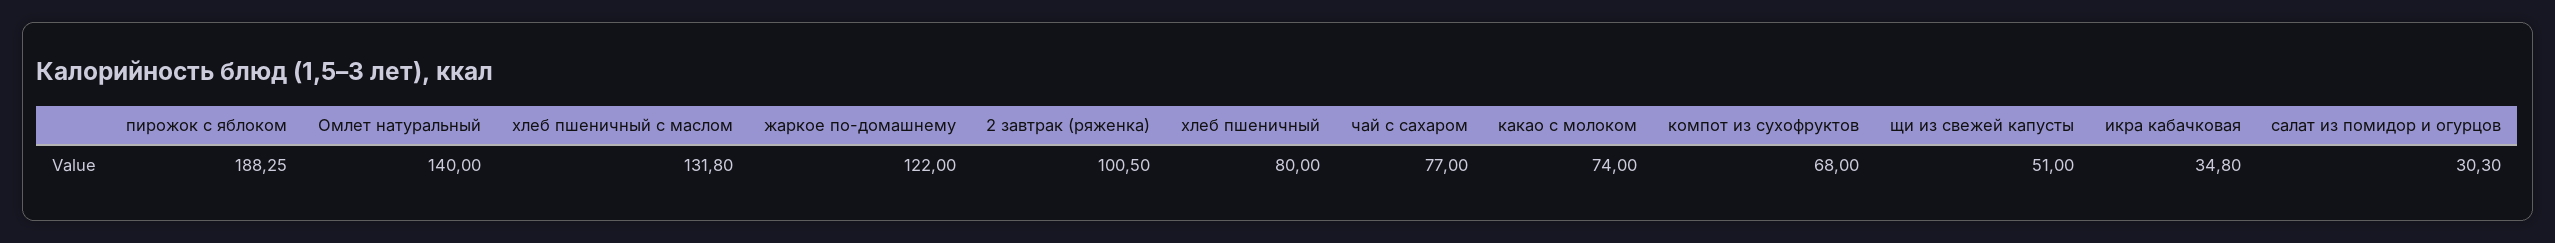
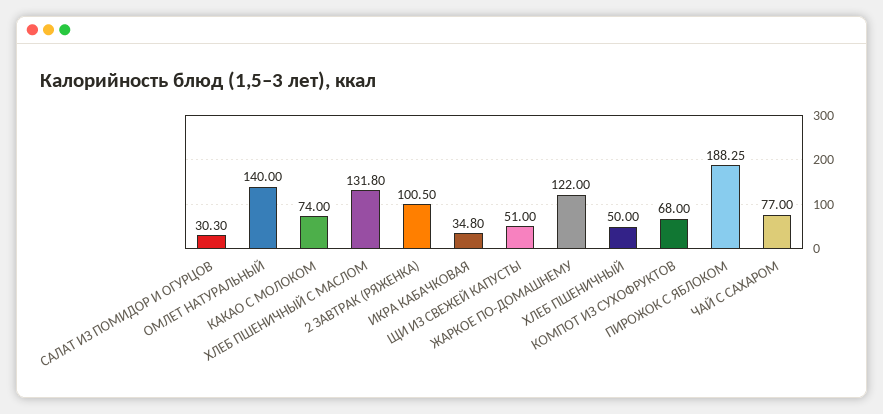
  {
    "пирожок с яблоком": 188.25,
    "Омлет натуральный": 140,
    "хлеб пшеничный с маслом": 131.8,
    "жаркое по-домашнему": 122,
    "2 завтрак (ряженка)": 100.5,
-   "хлеб пшеничный": 80,
+   "хлеб пшеничный": 50,
    "чай с сахаром": 77,
    "какао с молоком": 74,
    "компот из сухофруктов": 68,
    "щи из свежей капусты": 51,
    "икра кабачковая": 34.8,
    "салат из помидор и огурцов": 30.3
  }

